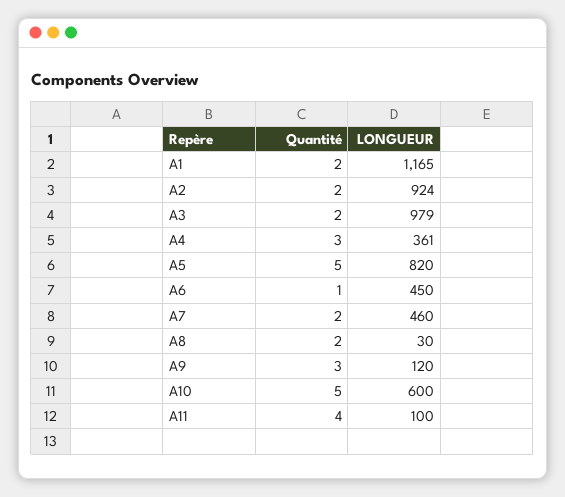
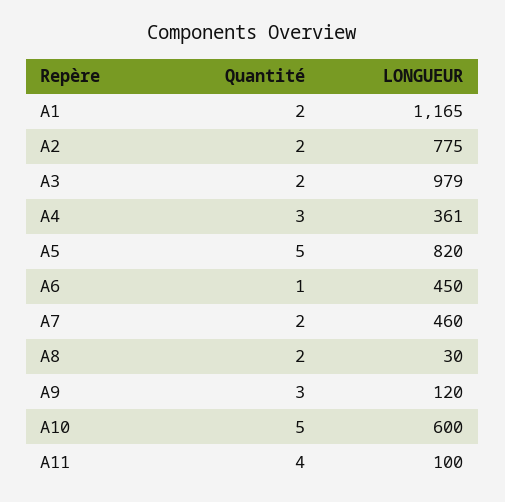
  {
    "Quantité": {
      "A1": 2,
      "A2": 2,
      "A3": 2,
      "A4": 3,
      "A5": 5,
      "A6": 1,
      "A7": 2,
      "A8": 2,
      "A9": 3,
      "A10": 5,
      "A11": 4
    },
    "LONGUEUR": {
      "A1": 1165,
-     "A2": 924,
+     "A2": 775,
      "A3": 979,
      "A4": 361,
      "A5": 820,
      "A6": 450,
      "A7": 460,
      "A8": 30,
      "A9": 120,
      "A10": 600,
      "A11": 100
    }
  }

